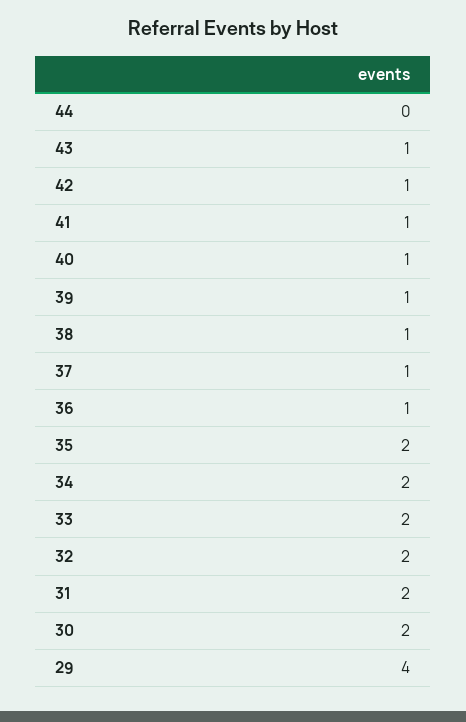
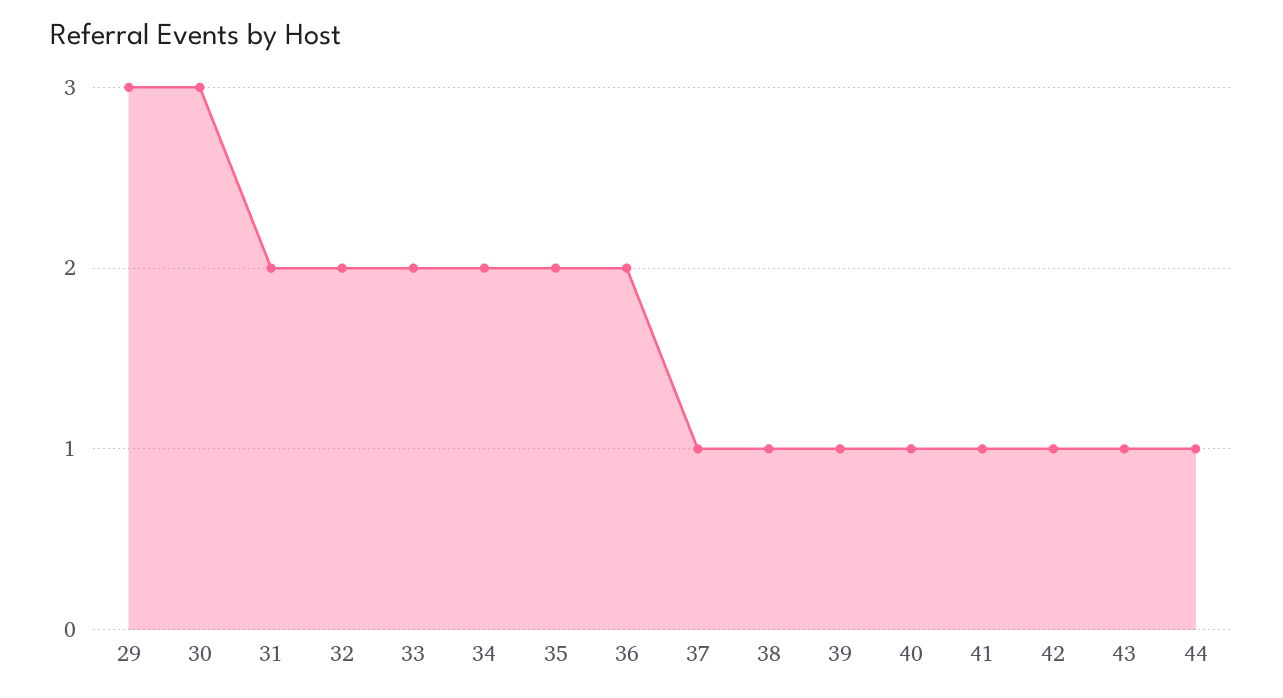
  {
-   "44": 0,
+   "44": 1,
    "43": 1,
    "42": 1,
    "41": 1,
    "40": 1,
    "39": 1,
    "38": 1,
    "37": 1,
-   "36": 1,
+   "36": 2,
    "35": 2,
    "34": 2,
    "33": 2,
    "32": 2,
    "31": 2,
-   "30": 2,
+   "30": 3,
-   "29": 4
+   "29": 3
  }

